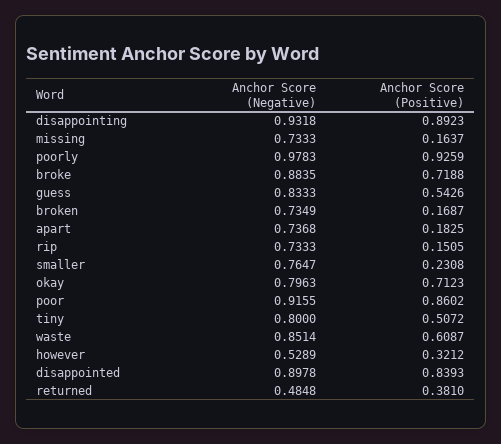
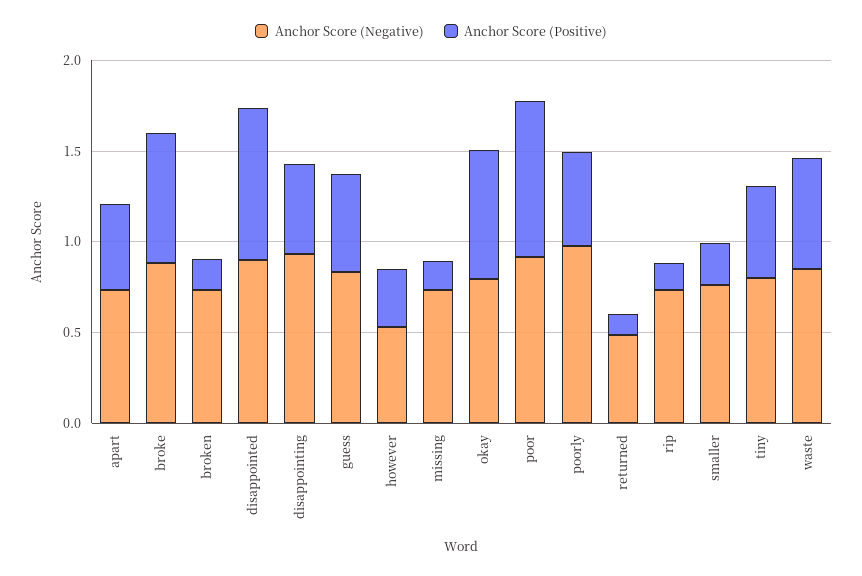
  {
    "Anchor Score (Negative)": {
      "disappointing": 0.9318,
      "missing": 0.7333,
      "poorly": 0.9783,
      "broke": 0.8835,
      "guess": 0.8333,
      "broken": 0.7349,
      "apart": 0.7368,
      "rip": 0.7333,
      "smaller": 0.7647,
      "okay": 0.7963,
      "poor": 0.9155,
      "tiny": 0.8,
      "waste": 0.8514,
      "however": 0.5289,
      "disappointed": 0.8978,
      "returned": 0.4848
    },
    "Anchor Score (Positive)": {
-     "disappointing": 0.8923,
+     "disappointing": 0.5,
      "missing": 0.1637,
-     "poorly": 0.9259,
+     "poorly": 0.5,
      "broke": 0.7188,
      "guess": 0.5426,
      "broken": 0.1687,
-     "apart": 0.1825,
+     "apart": 0.5,
      "rip": 0.1505,
      "smaller": 0.2308,
      "okay": 0.7123,
      "poor": 0.8602,
      "tiny": 0.5072,
      "waste": 0.6087,
      "however": 0.3212,
      "disappointed": 0.8393,
-     "returned": 0.381
+     "returned": 0.1
    }
  }

